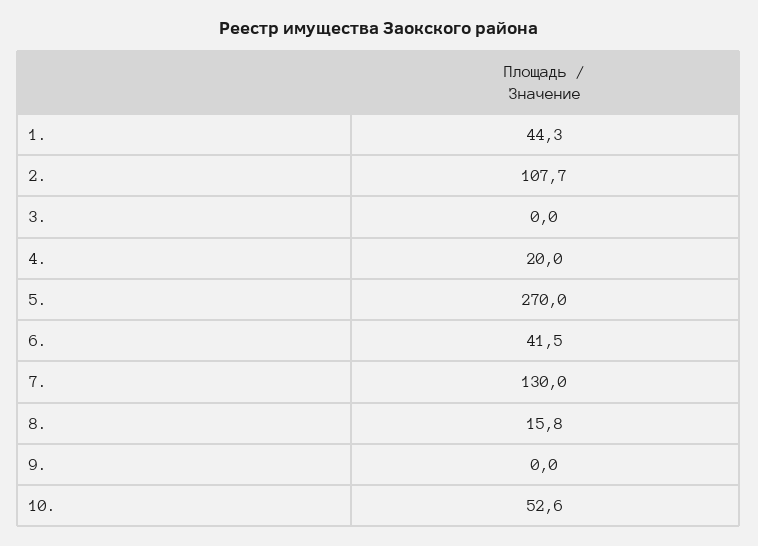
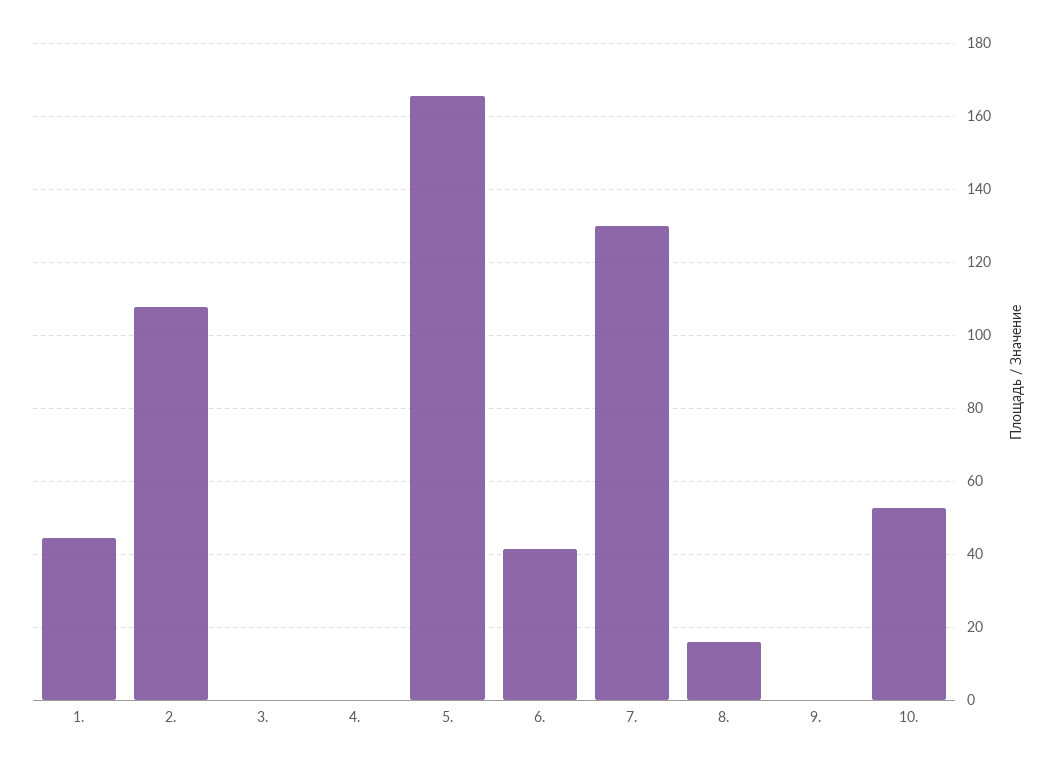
  {
    "1.": 44.3,
    "2.": 107.7,
    "3.": 0,
-   "4.": 20,
+   "4.": 0,
-   "5.": 270,
+   "5.": 166,
    "6.": 41.5,
    "7.": 130,
    "8.": 15.8,
    "9.": 0,
    "10.": 52.6
  }

